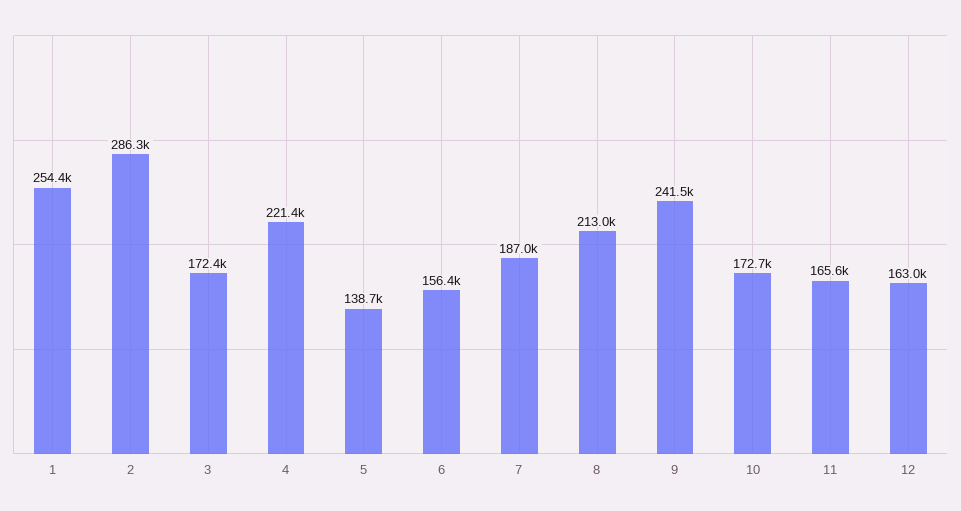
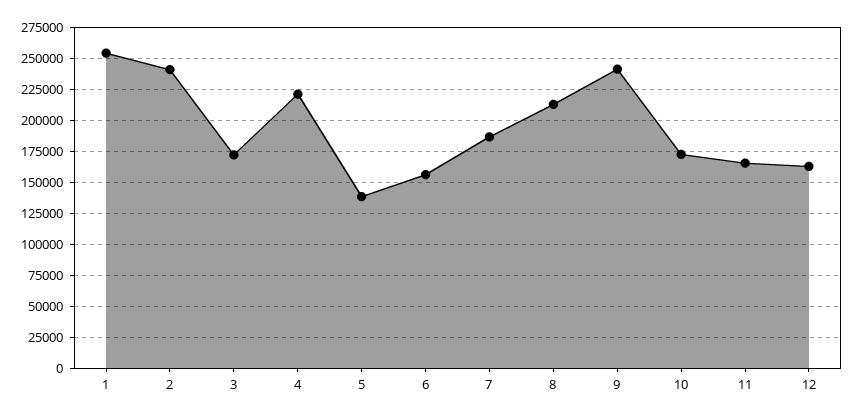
  {
    "1": 254400,
-   "2": 286300,
+   "2": 240000,
    "3": 172400,
    "4": 221400,
    "5": 138700,
    "6": 156400,
    "7": 187000,
    "8": 213000,
    "9": 241500,
    "10": 172700,
    "11": 165600,
    "12": 163000
  }

